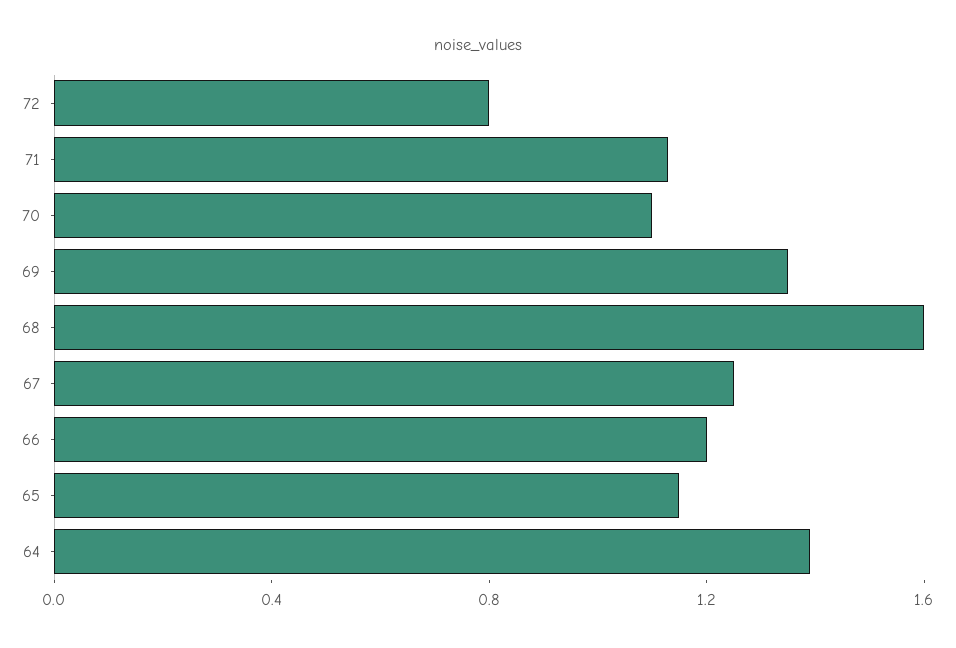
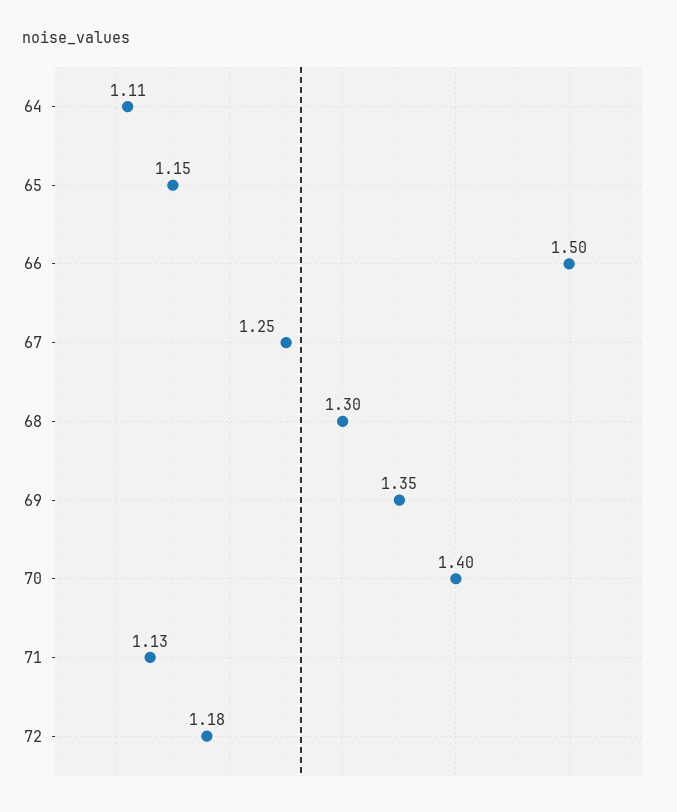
  {
-   "72": 0.8,
+   "72": 1.18,
    "71": 1.13,
-   "70": 1.1,
+   "70": 1.4,
    "69": 1.35,
-   "68": 1.6,
+   "68": 1.3,
    "67": 1.25,
-   "66": 1.2,
+   "66": 1.5,
    "65": 1.15,
-   "64": 1.4
+   "64": 1.11
  }

